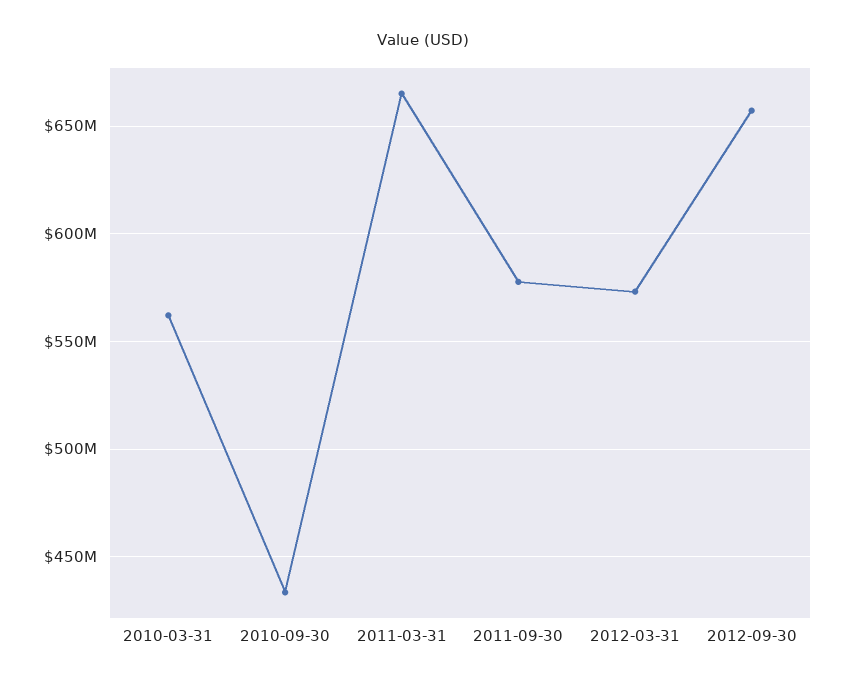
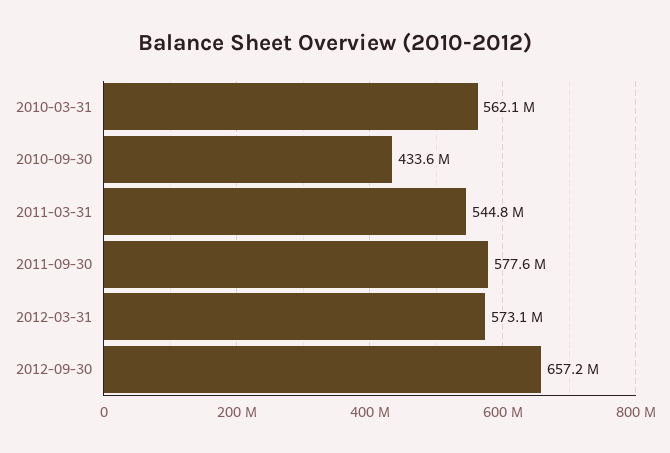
  {
    "2010-03-31": 562100000,
    "2010-09-30": 433600000,
-   "2011-03-31": 665000000,
+   "2011-03-31": 544800000,
    "2011-09-30": 577600000,
    "2012-03-31": 573100000,
    "2012-09-30": 657200000
  }

